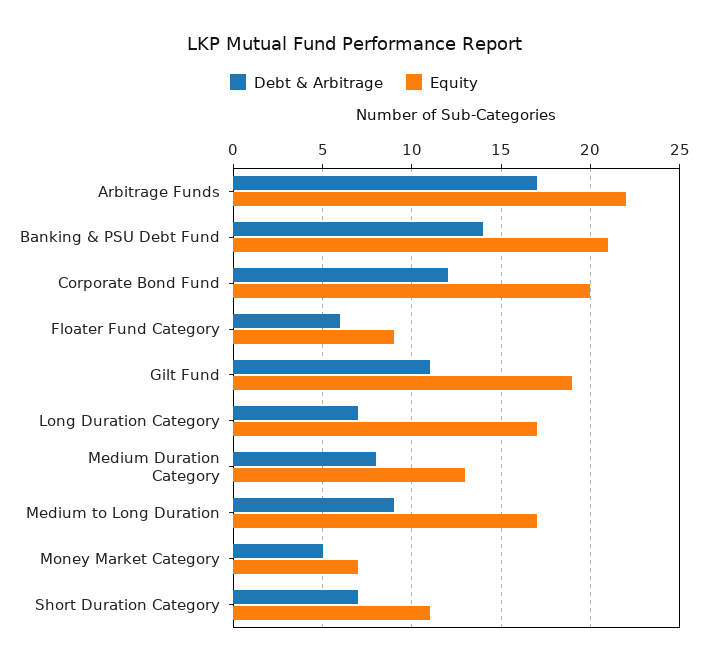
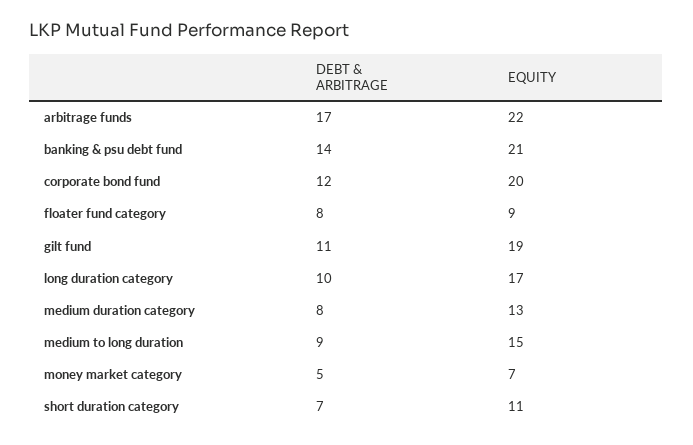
  {
    "Debt & Arbitrage": {
      "Arbitrage Funds": 17,
      "Banking & PSU Debt Fund": 14,
      "Corporate Bond Fund": 12,
-     "Floater Fund Category": 6,
+     "Floater Fund Category": 8,
      "Gilt Fund": 11,
-     "Long Duration Category": 7,
+     "Long Duration Category": 10,
      "Medium Duration Category": 8,
      "Medium to Long Duration": 9,
      "Money Market Category": 5,
      "Short Duration Category": 7
    },
    "Equity": {
      "Arbitrage Funds": 22,
      "Banking & PSU Debt Fund": 21,
      "Corporate Bond Fund": 20,
      "Floater Fund Category": 9,
      "Gilt Fund": 19,
      "Long Duration Category": 17,
      "Medium Duration Category": 13,
-     "Medium to Long Duration": 17,
+     "Medium to Long Duration": 15,
      "Money Market Category": 7,
      "Short Duration Category": 11
    }
  }

